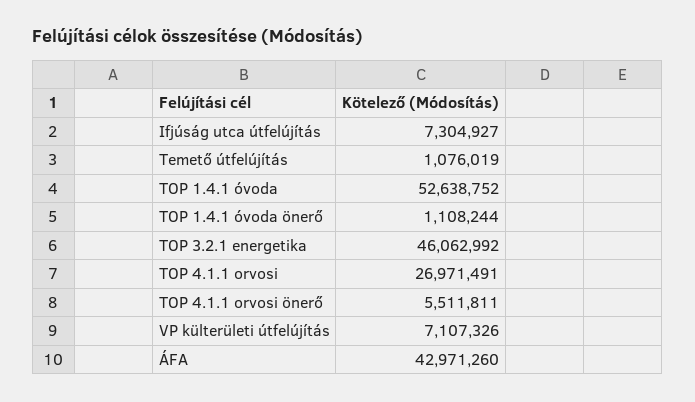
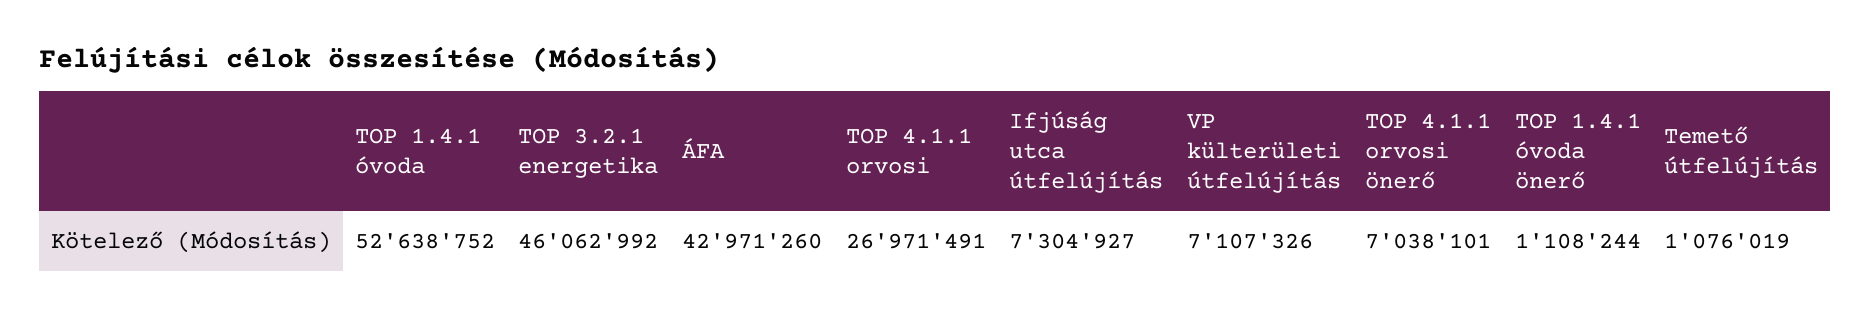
  {
    "Ifjúság utca útfelújítás": 7304927,
    "Temető útfelújítás": 1076019,
    "TOP 1.4.1 óvoda": 52638752,
    "TOP 1.4.1 óvoda önerő": 1108244,
    "TOP 3.2.1 energetika": 46062992,
    "TOP 4.1.1 orvosi": 26971491,
-   "TOP 4.1.1 orvosi önerő": 5511811,
+   "TOP 4.1.1 orvosi önerő": 7038101,
    "VP külterületi útfelújítás": 7107326,
    "ÁFA": 42971260
  }

